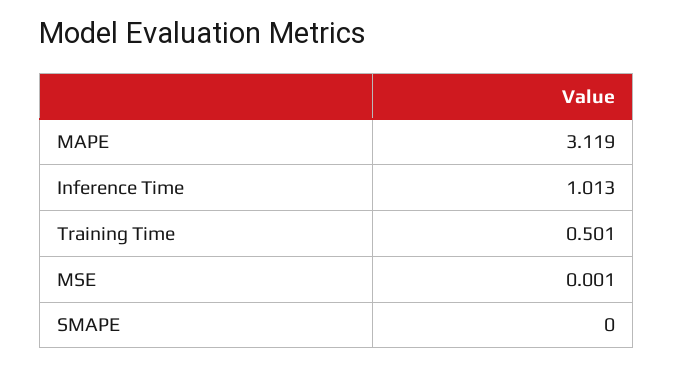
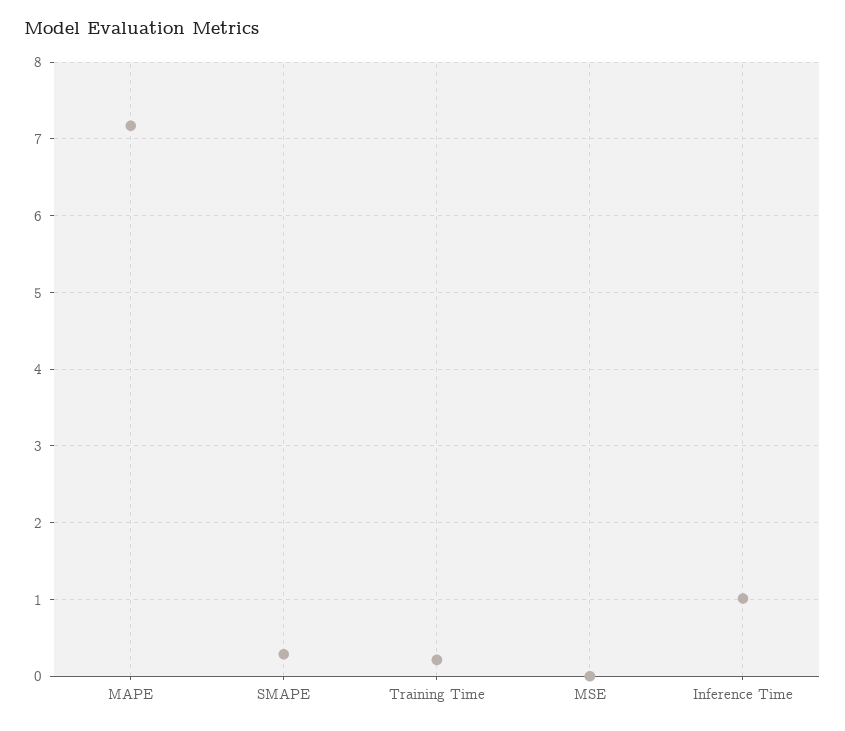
  {
-   "MAPE": 3.119,
+   "MAPE": 7.2,
    "Inference Time": 1.013,
-   "Training Time": 0.501,
+   "Training Time": 0.2,
    "MSE": 0.001,
-   "SMAPE": 0
+   "SMAPE": 0.3
  }

